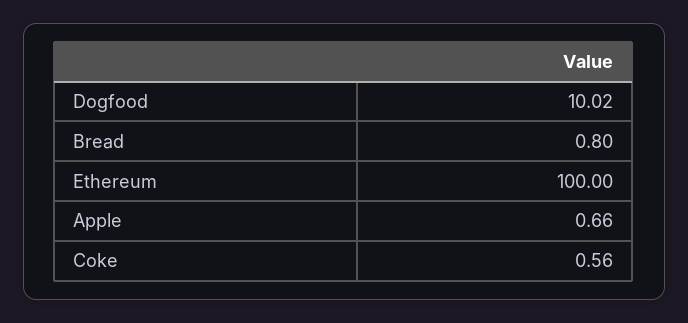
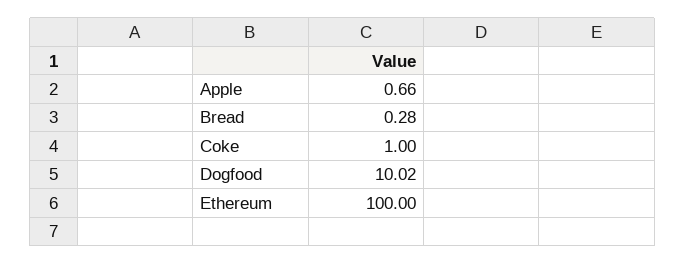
  {
    "Dogfood": 10.02,
-   "Bread": 0.8,
+   "Bread": 0.28,
    "Ethereum": 100,
    "Apple": 0.66,
-   "Coke": 0.56
+   "Coke": 1
  }

